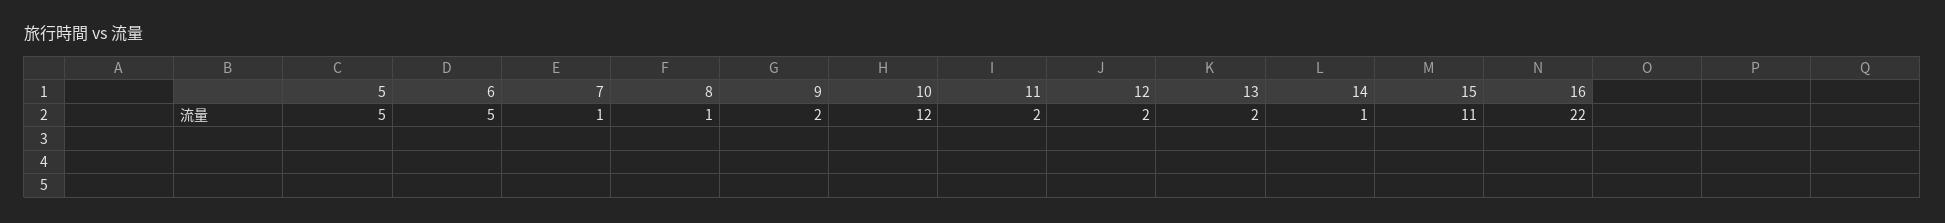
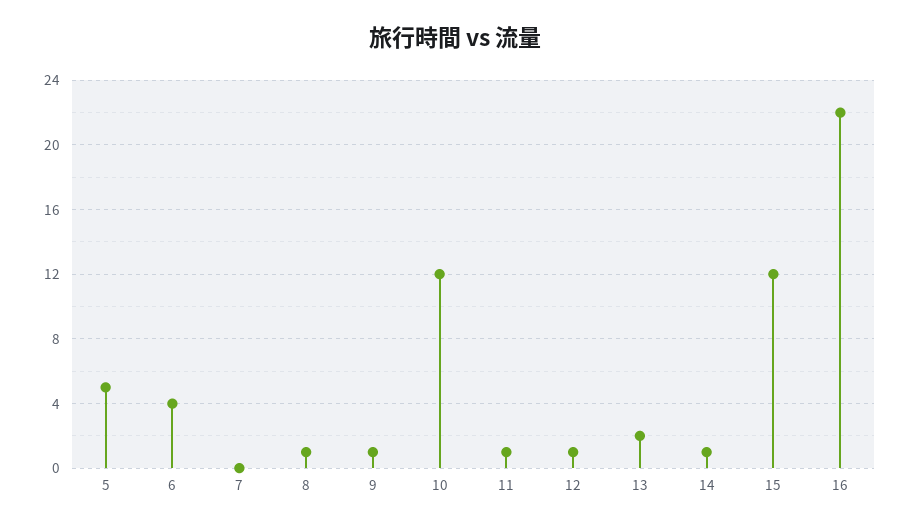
  {
    "5": 5,
-   "6": 5,
+   "6": 4,
-   "7": 1,
+   "7": 0,
    "8": 1,
-   "9": 2,
+   "9": 1,
    "10": 12,
-   "11": 2,
+   "11": 1,
-   "12": 2,
+   "12": 1,
    "13": 2,
    "14": 1,
-   "15": 11,
+   "15": 12,
    "16": 22
  }

